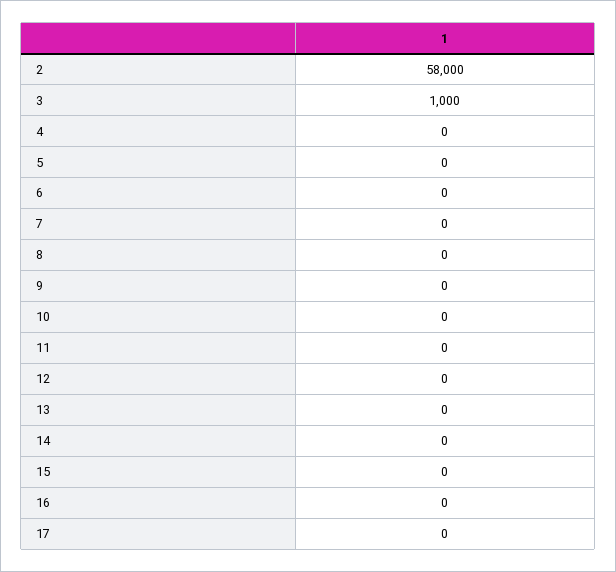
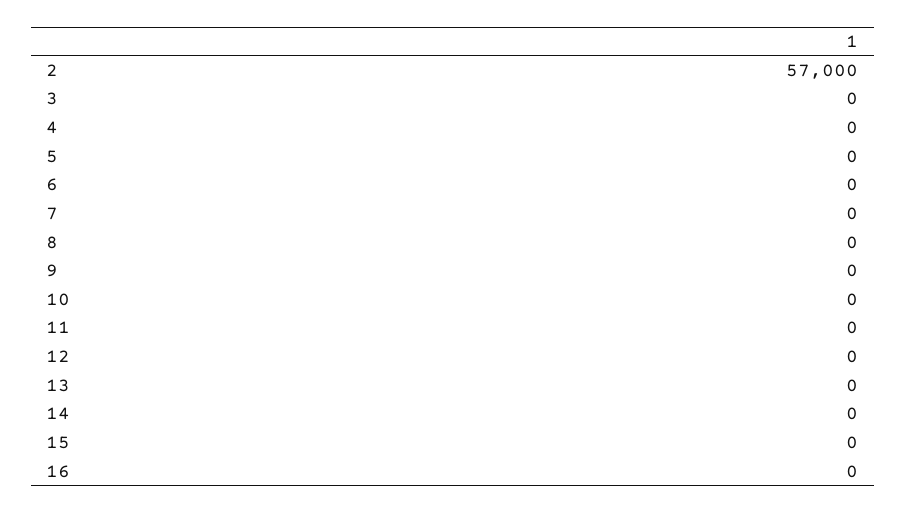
  {
-   "2": 58000,
+   "2": 57000,
-   "3": 1000,
+   "3": 0,
    "4": 0,
    "5": 0,
    "6": 0,
    "7": 0,
    "8": 0,
    "9": 0,
    "10": 0,
    "11": 0,
    "12": 0,
    "13": 0,
    "14": 0,
    "15": 0,
-   "16": 0,
+   "16": 0
-   "17": 0
  }

